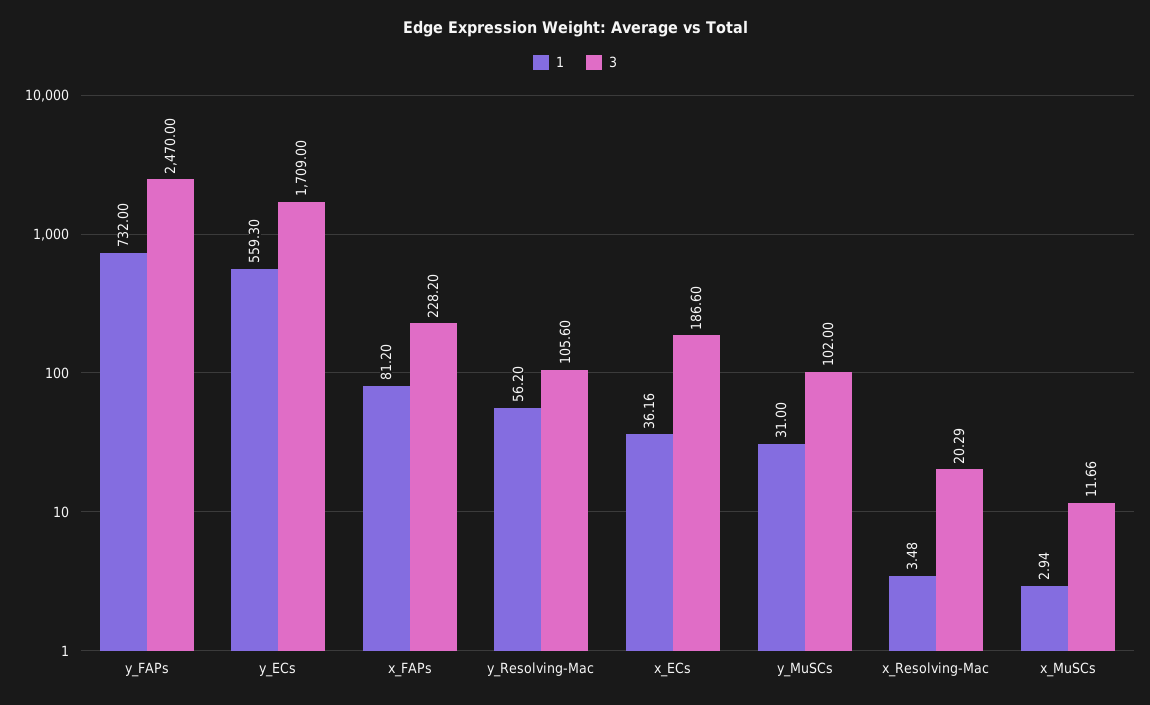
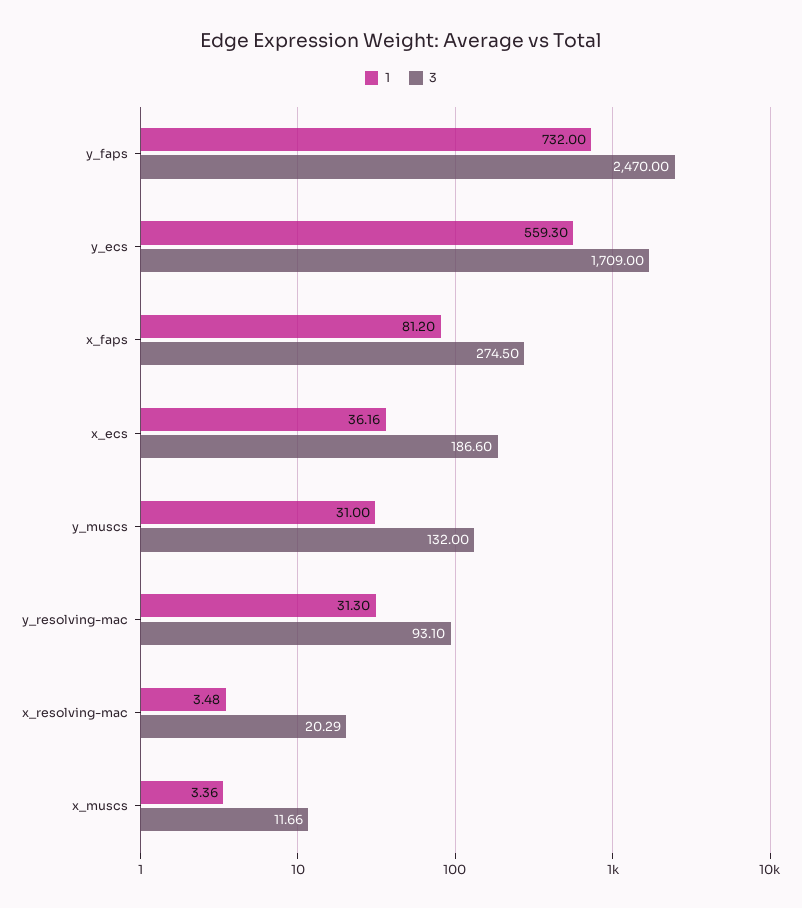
  {
    "1": {
      "y_FAPs": 732,
      "y_ECs": 559.3,
      "x_FAPs": 81.2,
-     "y_Resolving-Mac": 56.2,
+     "y_Resolving-Mac": 31.3,
      "x_ECs": 36.16,
      "y_MuSCs": 31,
      "x_Resolving-Mac": 3.48,
-     "x_MuSCs": 2.94
+     "x_MuSCs": 3.36
    },
    "3": {
      "y_FAPs": 2470,
      "y_ECs": 1709,
-     "x_FAPs": 228.2,
+     "x_FAPs": 274.5,
-     "y_Resolving-Mac": 105.6,
+     "y_Resolving-Mac": 93.1,
      "x_ECs": 186.6,
-     "y_MuSCs": 102,
+     "y_MuSCs": 132,
      "x_Resolving-Mac": 20.29,
      "x_MuSCs": 11.66
    }
  }

